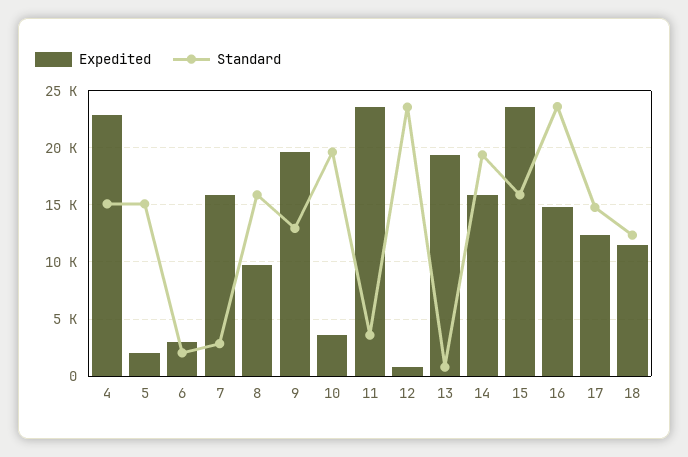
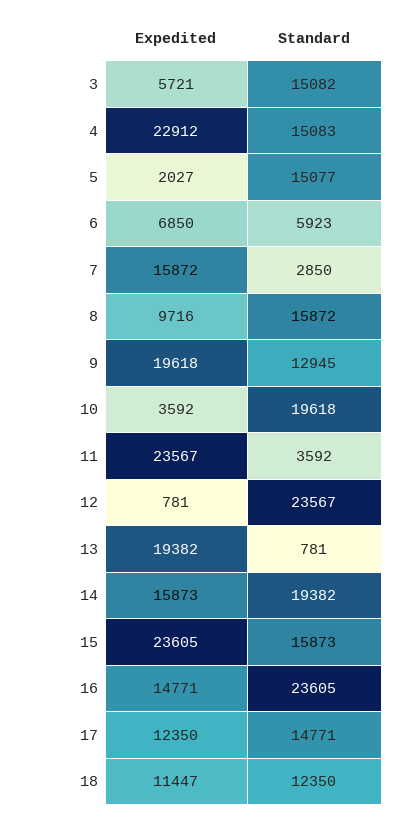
  {
    "Expedited": {
      "4": 22912,
      "5": 2027,
-     "6": 3000,
+     "6": 6850,
      "7": 15872,
      "8": 9716,
      "9": 19618,
      "10": 3592,
      "11": 23567,
      "12": 781,
      "13": 19382,
      "14": 15873,
      "15": 23605,
      "16": 14771,
      "17": 12350,
-     "18": 11447
+     "18": 11447,
+     "3": 5721
    },
    "Standard": {
      "4": 15083,
      "5": 15077,
-     "6": 2000,
+     "6": 5923,
      "7": 2850,
      "8": 15872,
      "9": 12945,
      "10": 19618,
      "11": 3592,
      "12": 23567,
      "13": 781,
      "14": 19382,
      "15": 15873,
      "16": 23605,
      "17": 14771,
-     "18": 12350
+     "18": 12350,
+     "3": 15082
    }
  }

